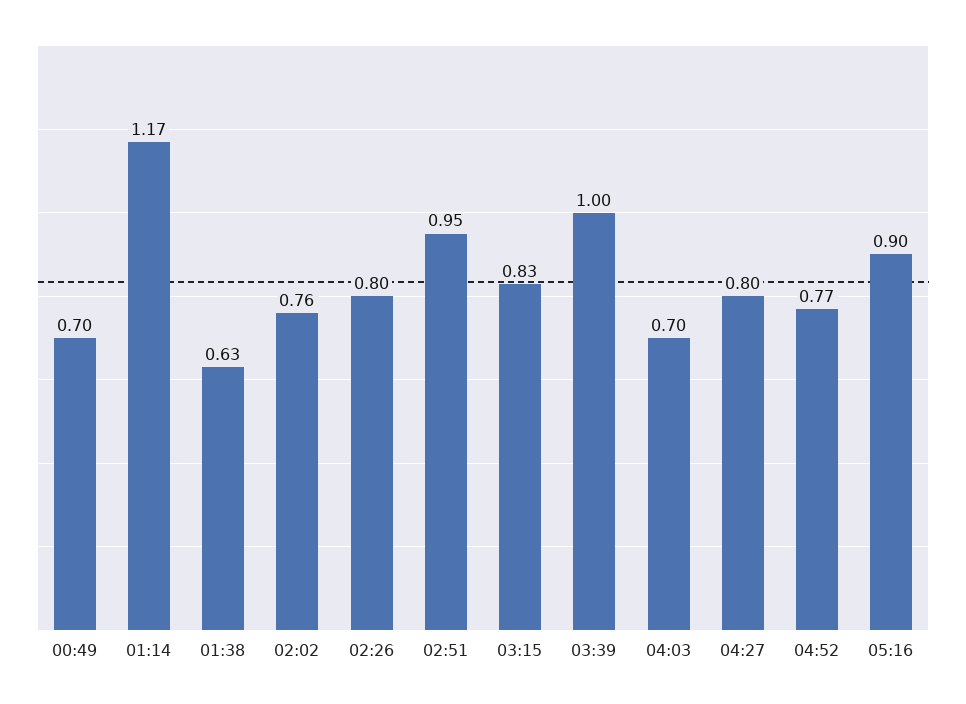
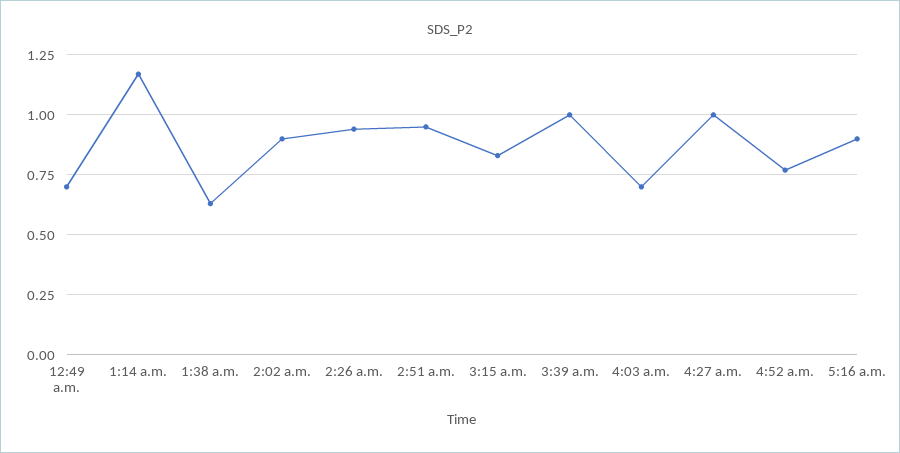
  {
    "00:49": 0.7,
    "01:14": 1.17,
    "01:38": 0.63,
-   "02:02": 0.76,
+   "02:02": 0.9,
-   "02:26": 0.8,
+   "02:26": 0.95,
    "02:51": 0.95,
    "03:15": 0.83,
    "03:39": 1,
    "04:03": 0.7,
-   "04:27": 0.8,
+   "04:27": 1,
    "04:52": 0.77,
    "05:16": 0.9
  }

